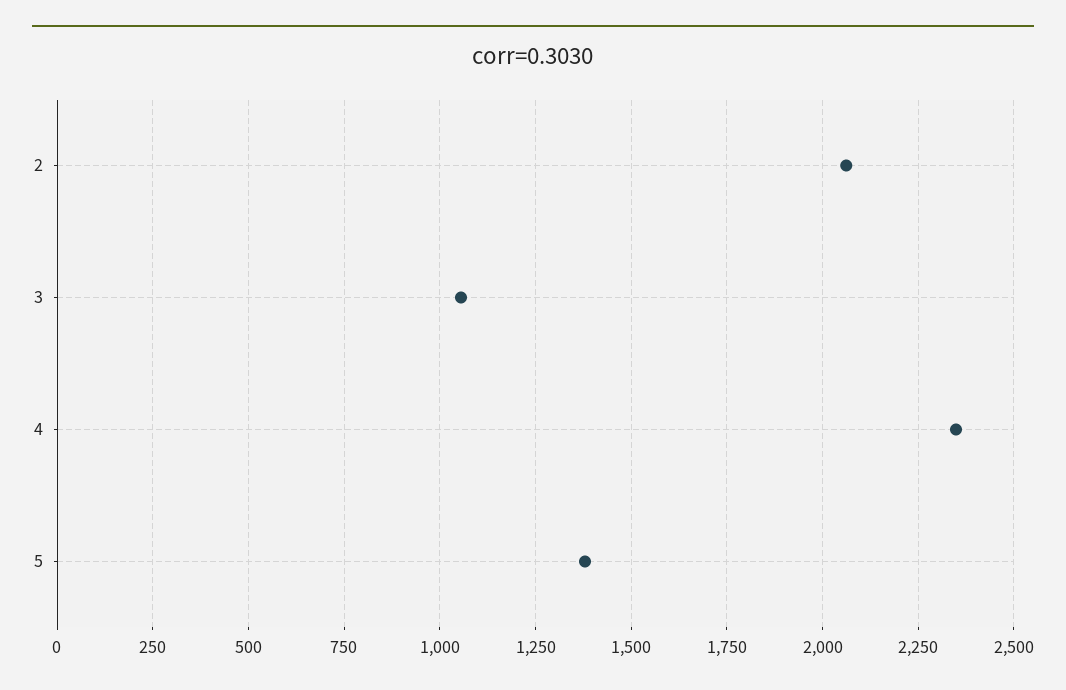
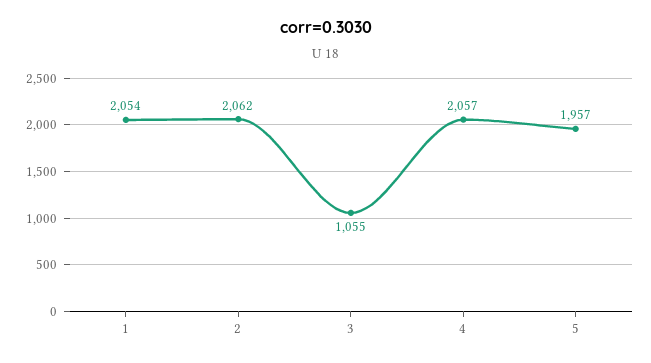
  {
    "2": 2062,
    "3": 1055,
-   "4": 2350,
+   "4": 2057,
-   "5": 1375
+   "5": 1957,
+   "1": 2054
  }

